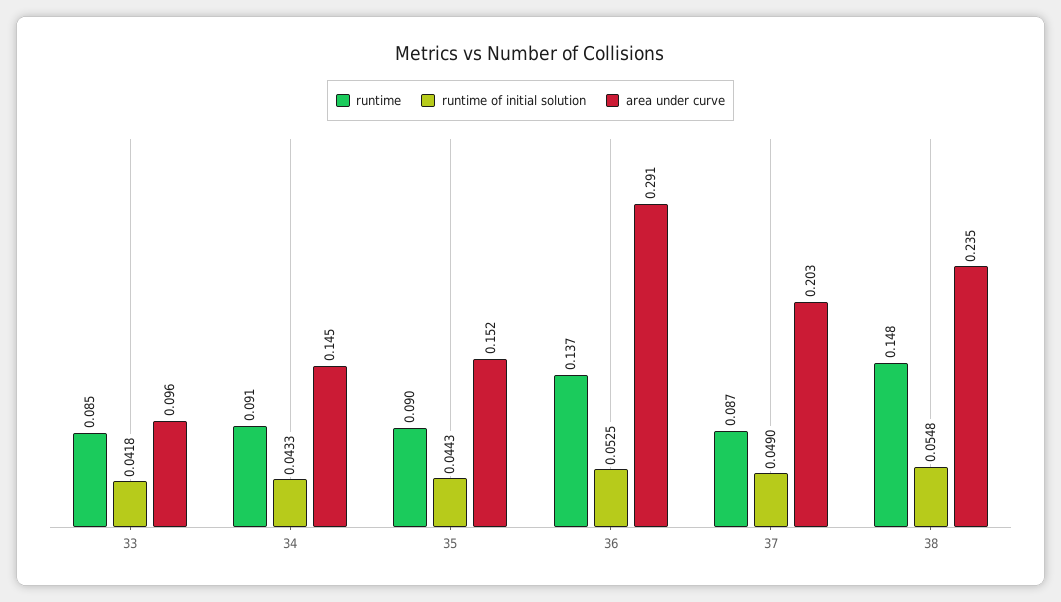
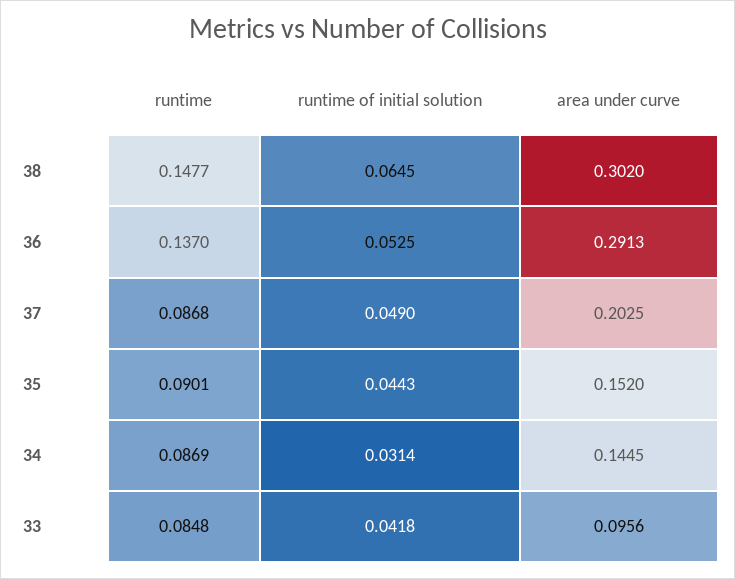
  {
    "runtime": {
      "33": 0.0848,
-     "34": 0.091,
+     "34": 0.0869,
      "35": 0.0901,
      "36": 0.137,
      "37": 0.0868,
      "38": 0.1477
    },
    "runtime of initial solution": {
      "33": 0.0418,
-     "34": 0.0433,
+     "34": 0.0314,
      "35": 0.0443,
      "36": 0.0525,
      "37": 0.049,
-     "38": 0.0548
+     "38": 0.0645
    },
    "area under curve": {
      "33": 0.0956,
      "34": 0.1445,
      "35": 0.152,
      "36": 0.2913,
      "37": 0.2025,
-     "38": 0.235
+     "38": 0.302
    }
  }

